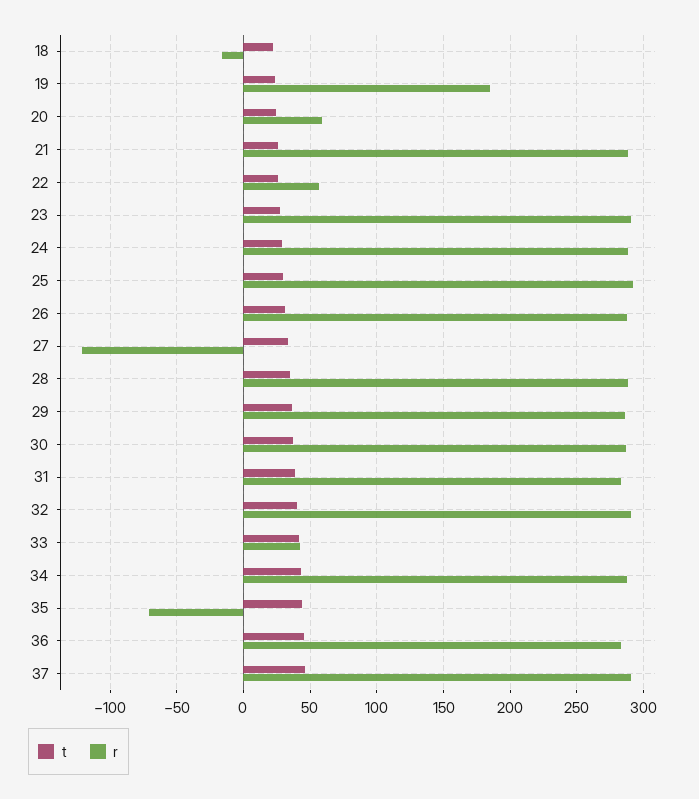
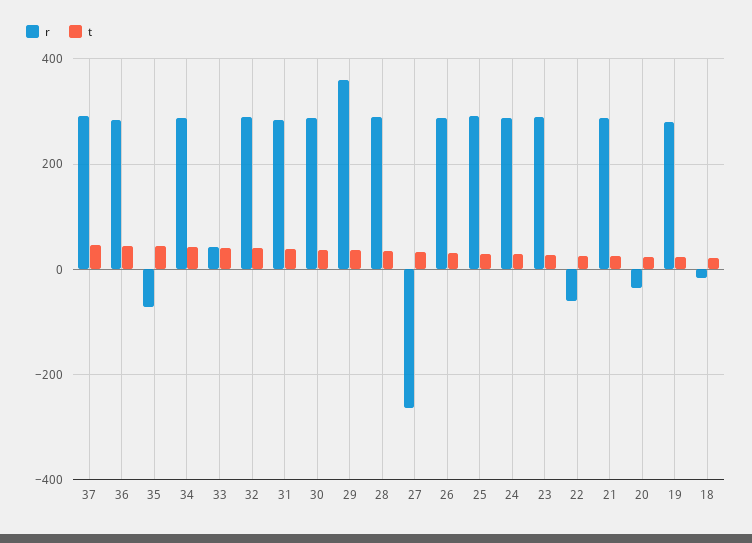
  {
    "t": {
      "18": 20,
      "19": 25,
      "20": 25,
      "21": 25,
      "22": 25,
      "23": 30,
      "24": 30,
      "25": 30,
      "26": 30,
      "27": 35,
      "28": 35,
      "29": 35,
      "30": 35,
      "31": 40,
      "32": 40,
      "33": 40,
      "34": 45,
      "35": 45,
      "36": 45,
      "37": 45
    },
    "r": {
      "18": -15,
-     "19": 185,
+     "19": 280,
-     "20": 60,
+     "20": -40,
      "21": 290,
-     "22": 55,
+     "22": -60,
      "23": 290,
      "24": 290,
      "25": 290,
      "26": 290,
-     "27": -120,
+     "27": -260,
      "28": 290,
-     "29": 285,
+     "29": 360,
      "30": 285,
      "31": 285,
      "32": 290,
      "33": 40,
      "34": 290,
      "35": -70,
      "36": 285,
      "37": 290
    }
  }

